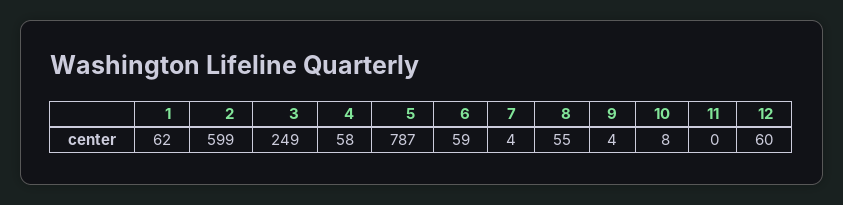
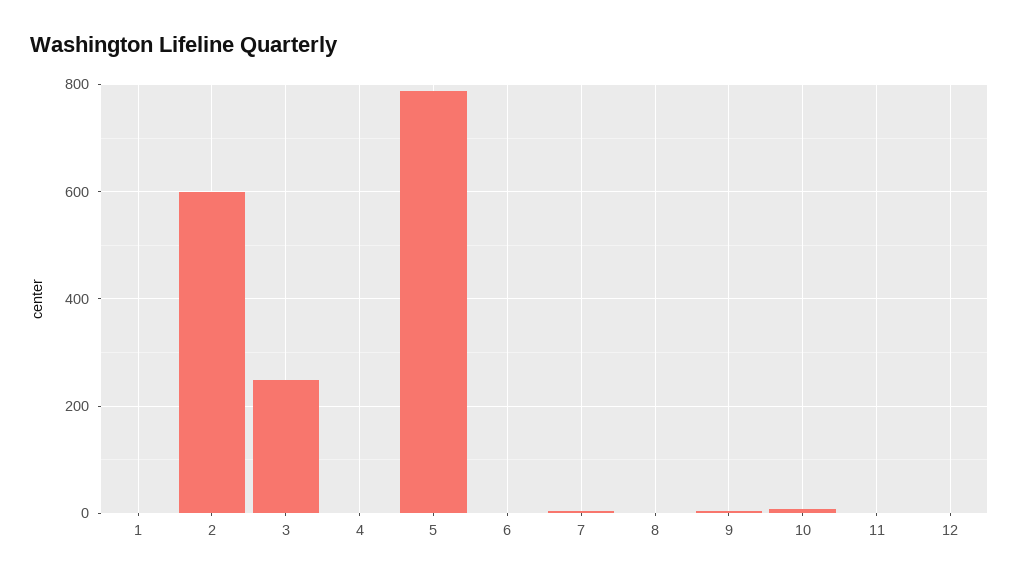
  {
-   "1": 62,
+   "1": 0,
    "2": 599,
    "3": 249,
-   "4": 58,
+   "4": 0,
    "5": 787,
-   "6": 59,
+   "6": 0,
    "7": 4,
-   "8": 55,
+   "8": 0,
    "9": 4,
    "10": 8,
    "11": 0,
-   "12": 60
+   "12": 0
  }

